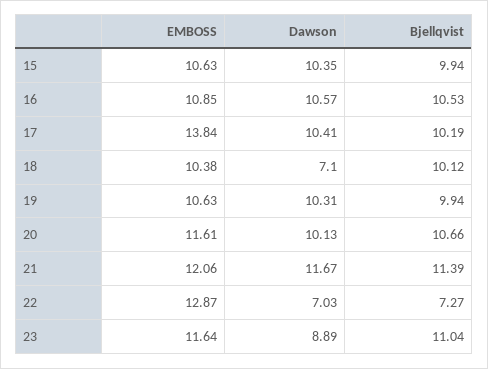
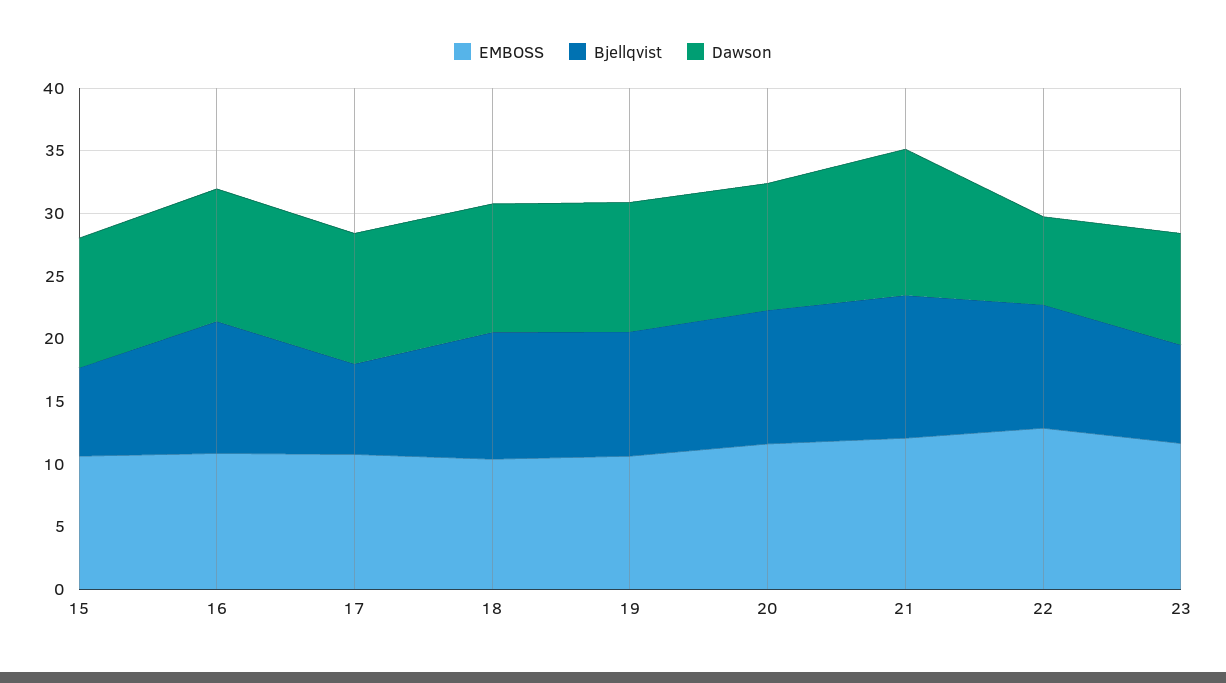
  {
    "EMBOSS": {
      "15": 10.63,
      "16": 10.85,
-     "17": 13.84,
+     "17": 11,
      "18": 10.38,
      "19": 10.63,
      "20": 11.61,
      "21": 12.06,
      "22": 12.87,
      "23": 11.64
    },
    "Dawson": {
      "15": 10.35,
      "16": 10.57,
      "17": 10.41,
-     "18": 7.1,
+     "18": 10,
      "19": 10.31,
      "20": 10.13,
      "21": 11.67,
      "22": 7.03,
      "23": 8.89
    },
    "Bjellqvist": {
-     "15": 9.94,
+     "15": 7,
      "16": 10.53,
-     "17": 10.19,
+     "17": 7,
      "18": 10.12,
      "19": 9.94,
      "20": 10.66,
      "21": 11.39,
-     "22": 7.27,
+     "22": 10,
-     "23": 11.04
+     "23": 8
    }
  }

